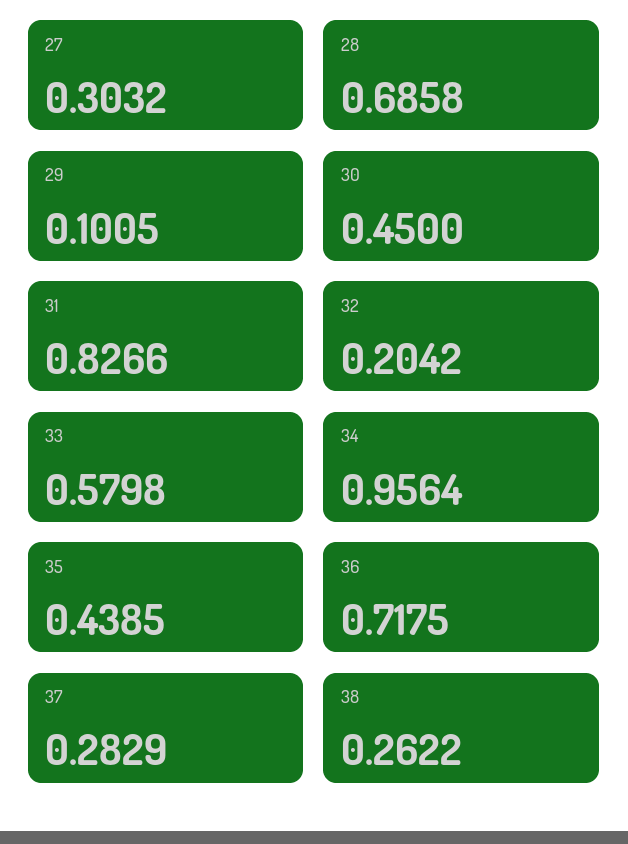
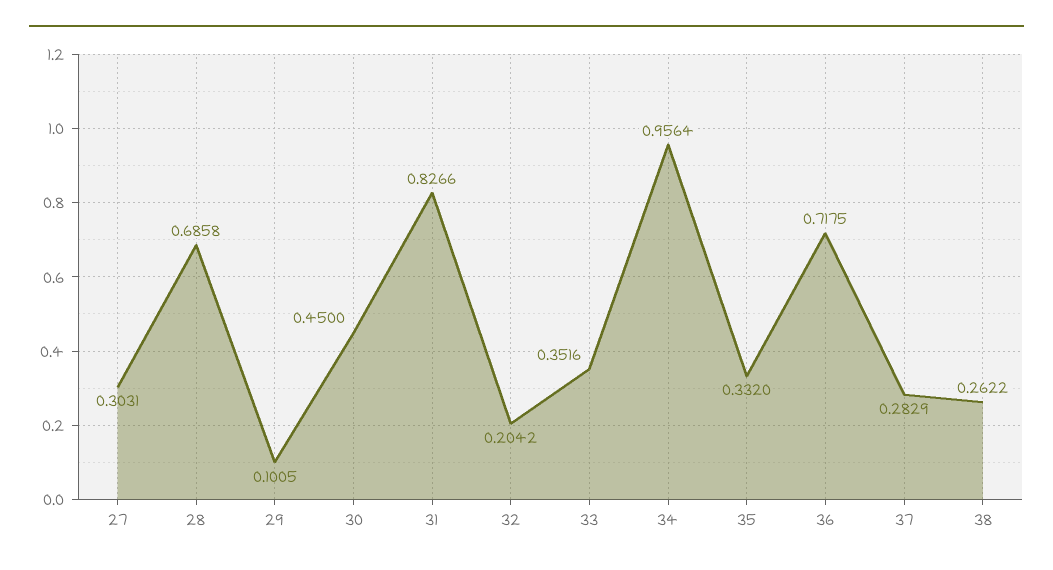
  {
-   "27": 0.3032,
+   "27": 0.3031,
    "28": 0.6858,
    "29": 0.1005,
    "30": 0.45,
    "31": 0.8266,
    "32": 0.2042,
-   "33": 0.5798,
+   "33": 0.3516,
    "34": 0.9564,
-   "35": 0.4385,
+   "35": 0.332,
    "36": 0.7175,
    "37": 0.2829,
    "38": 0.2622
  }

